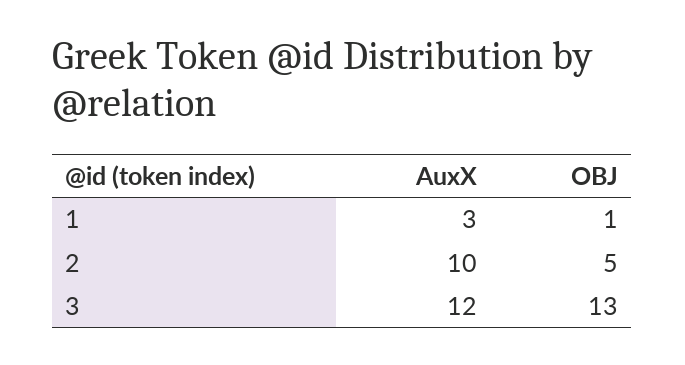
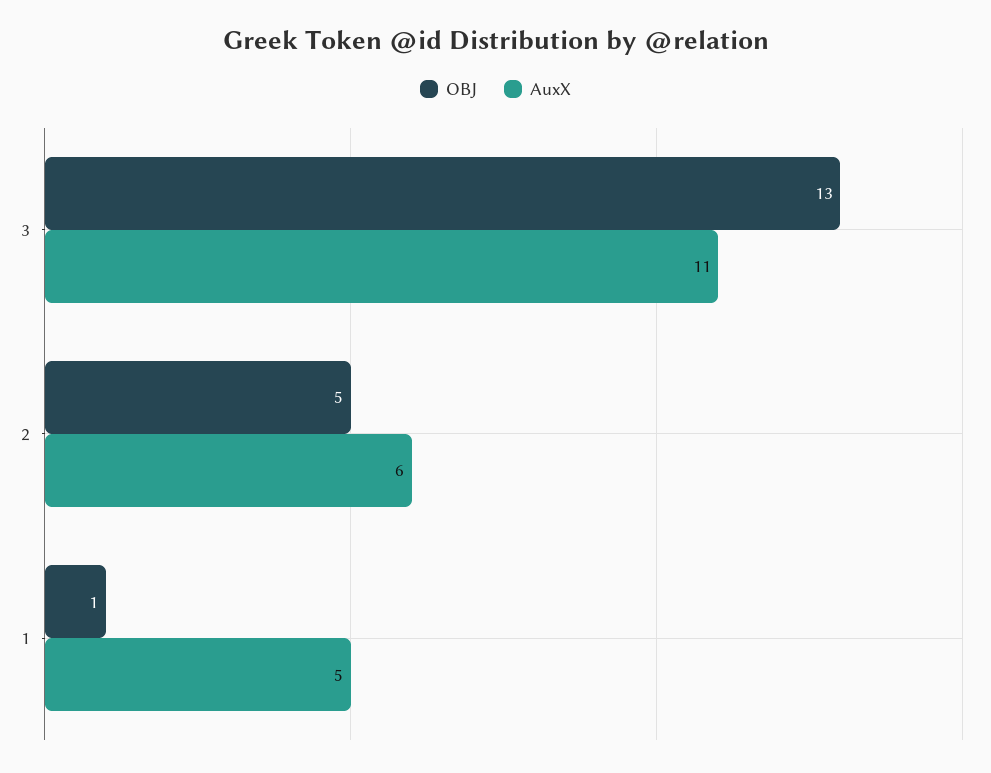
  {
    "AuxX": {
-     "1": 3,
+     "1": 5,
-     "2": 10,
+     "2": 6,
-     "3": 12
+     "3": 11
    },
    "OBJ": {
      "1": 1,
      "2": 5,
      "3": 13
    }
  }

